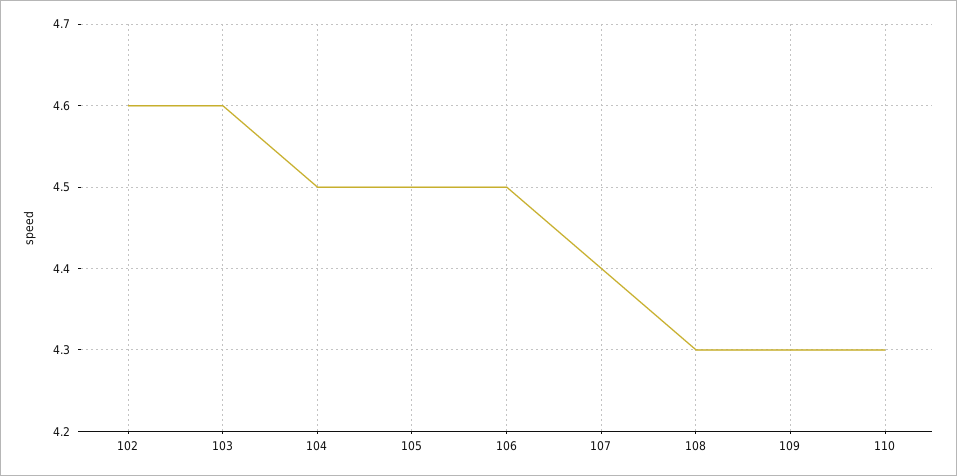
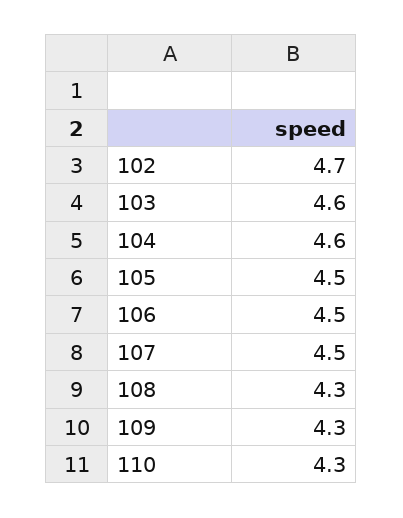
  {
-   "102": 4.6,
+   "102": 4.7,
    "103": 4.6,
-   "104": 4.5,
+   "104": 4.6,
    "105": 4.5,
    "106": 4.5,
-   "107": 4.4,
+   "107": 4.5,
    "108": 4.3,
    "109": 4.3,
    "110": 4.3
  }

